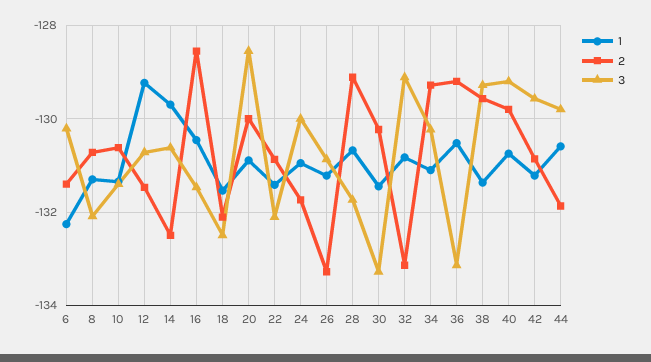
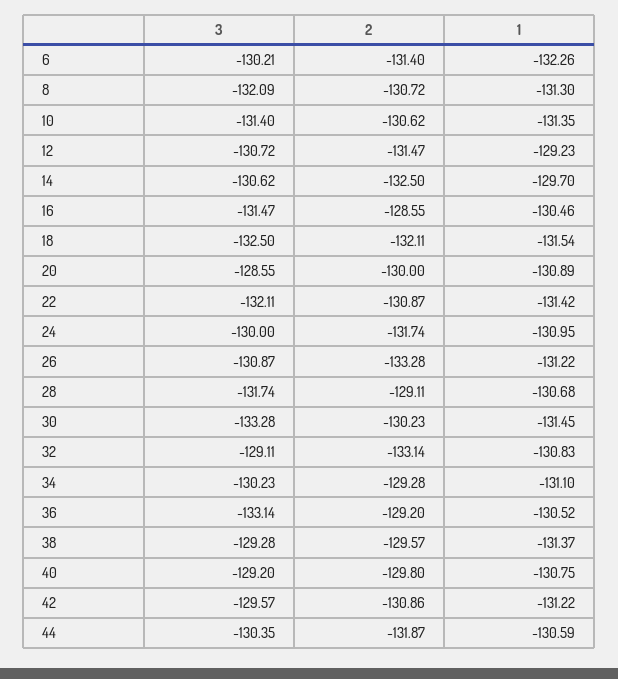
  {
    "1": {
      "6": -132.26,
      "8": -131.3,
      "10": -131.35,
      "12": -129.23,
      "14": -129.7,
      "16": -130.46,
      "18": -131.54,
      "20": -130.89,
      "22": -131.42,
      "24": -130.95,
      "26": -131.22,
      "28": -130.68,
      "30": -131.45,
      "32": -130.83,
      "34": -131.1,
      "36": -130.52,
      "38": -131.37,
      "40": -130.75,
      "42": -131.22,
      "44": -130.59
    },
    "2": {
      "6": -131.4,
      "8": -130.72,
      "10": -130.62,
      "12": -131.47,
      "14": -132.5,
      "16": -128.55,
      "18": -132.11,
      "20": -130,
      "22": -130.87,
      "24": -131.74,
      "26": -133.28,
      "28": -129.11,
      "30": -130.23,
      "32": -133.14,
      "34": -129.28,
      "36": -129.2,
      "38": -129.57,
      "40": -129.8,
      "42": -130.86,
      "44": -131.87
    },
    "3": {
      "6": -130.21,
      "8": -132.09,
      "10": -131.4,
      "12": -130.72,
      "14": -130.62,
      "16": -131.47,
      "18": -132.5,
      "20": -128.55,
      "22": -132.11,
      "24": -130,
      "26": -130.87,
      "28": -131.74,
      "30": -133.28,
      "32": -129.11,
      "34": -130.23,
      "36": -133.14,
      "38": -129.28,
      "40": -129.2,
      "42": -129.57,
-     "44": -129.8
+     "44": -130.35
    }
  }

